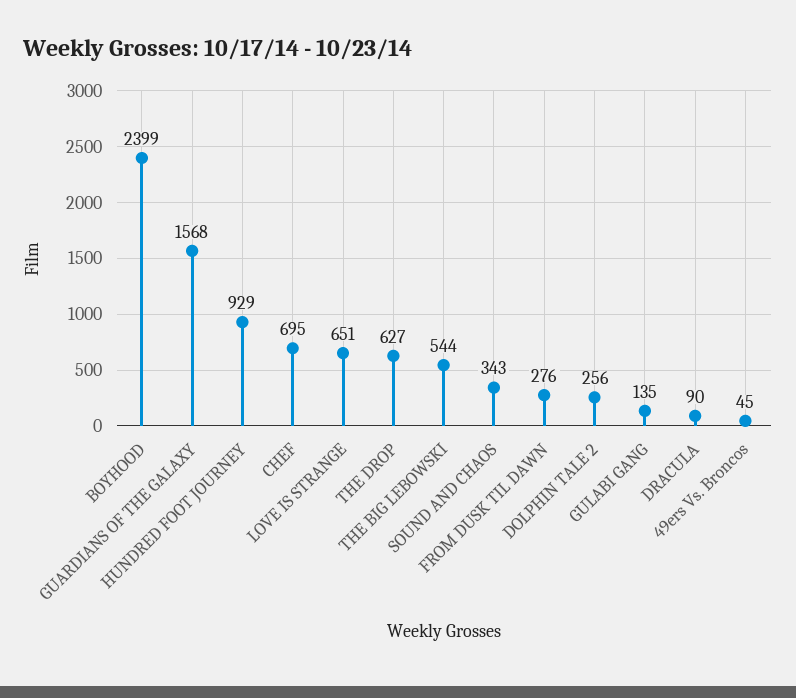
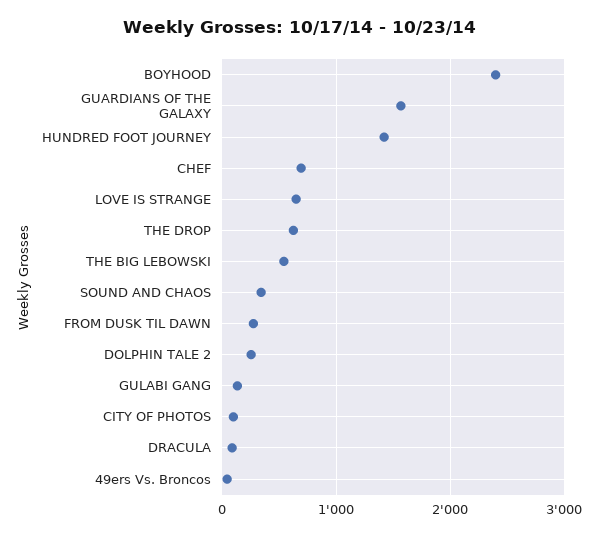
  {
    "BOYHOOD": 2399,
    "GUARDIANS OF THE GALAXY": 1568,
-   "HUNDRED FOOT JOURNEY": 929,
+   "HUNDRED FOOT JOURNEY": 1400,
    "CHEF": 695,
    "LOVE IS STRANGE": 651,
    "THE DROP": 627,
    "THE BIG LEBOWSKI": 544,
    "SOUND AND CHAOS": 343,
    "FROM DUSK TIL DAWN": 276,
    "DOLPHIN TALE 2": 256,
    "GULABI GANG": 135,
    "DRACULA": 90,
-   "49ers Vs. Broncos": 45
+   "49ers Vs. Broncos": 45,
+   "CITY OF PHOTOS": 100
  }

